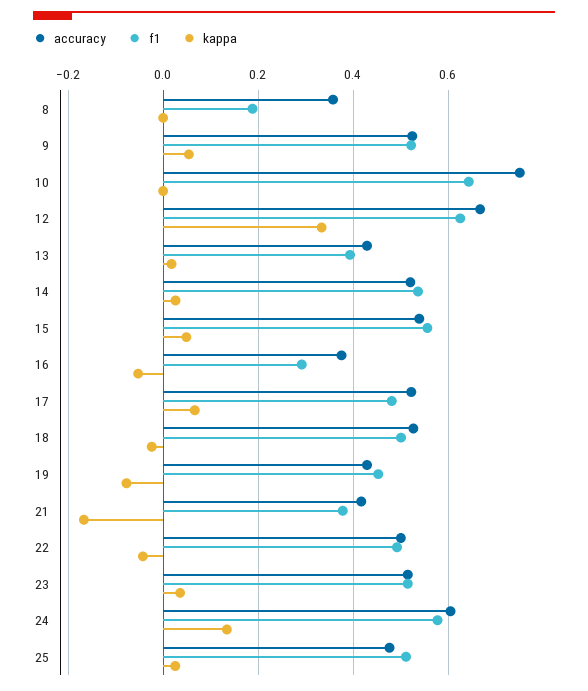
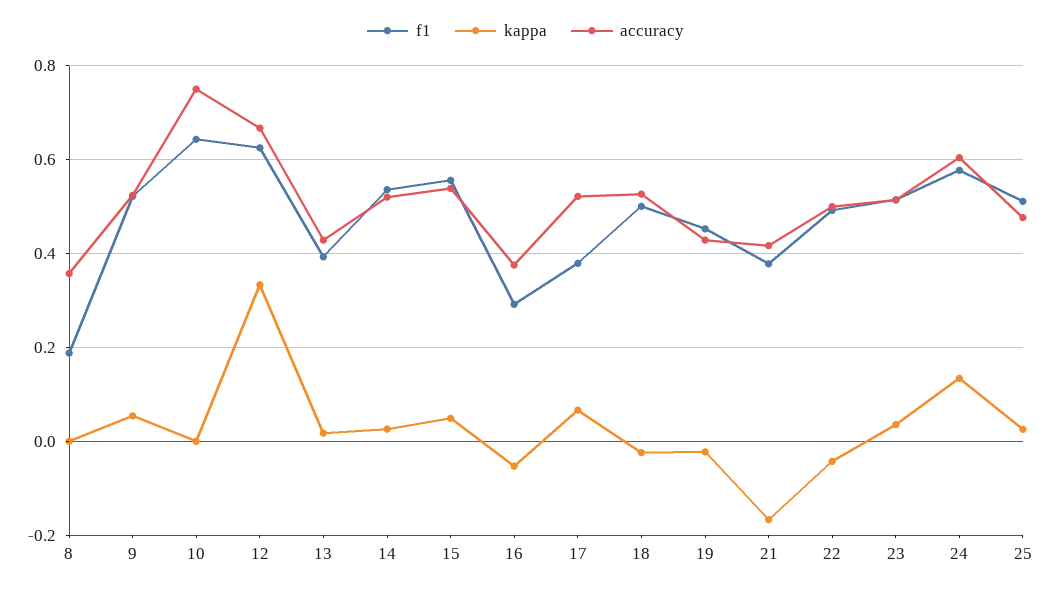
  {
    "accuracy": {
      "8": 0.36,
      "9": 0.52,
      "10": 0.76,
      "12": 0.66,
      "13": 0.42,
      "14": 0.52,
      "15": 0.54,
      "16": 0.38,
      "17": 0.52,
      "18": 0.52,
      "19": 0.42,
      "21": 0.42,
      "22": 0.5,
      "23": 0.52,
      "24": 0.6,
      "25": 0.48
    },
    "f1": {
      "8": 0.18,
      "9": 0.52,
      "10": 0.64,
      "12": 0.62,
      "13": 0.4,
      "14": 0.54,
      "15": 0.56,
      "16": 0.3,
-     "17": 0.48,
+     "17": 0.38,
      "18": 0.5,
      "19": 0.46,
      "21": 0.38,
      "22": 0.5,
      "23": 0.52,
      "24": 0.58,
      "25": 0.52
    },
    "kappa": {
      "8": 0,
      "9": 0.06,
      "10": 0,
      "12": 0.34,
      "13": 0.02,
      "14": 0.02,
      "15": 0.04,
      "16": -0.06,
      "17": 0.06,
      "18": -0.02,
-     "19": -0.08,
+     "19": -0.02,
      "21": -0.16,
      "22": -0.04,
      "23": 0.04,
      "24": 0.14,
      "25": 0.02
    }
  }

